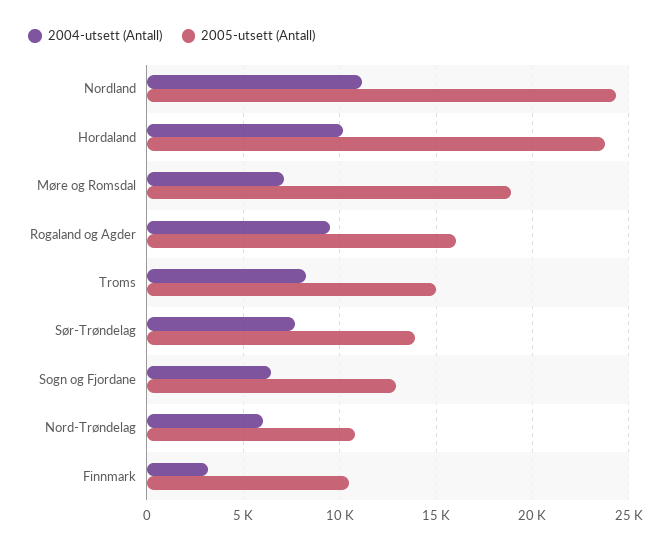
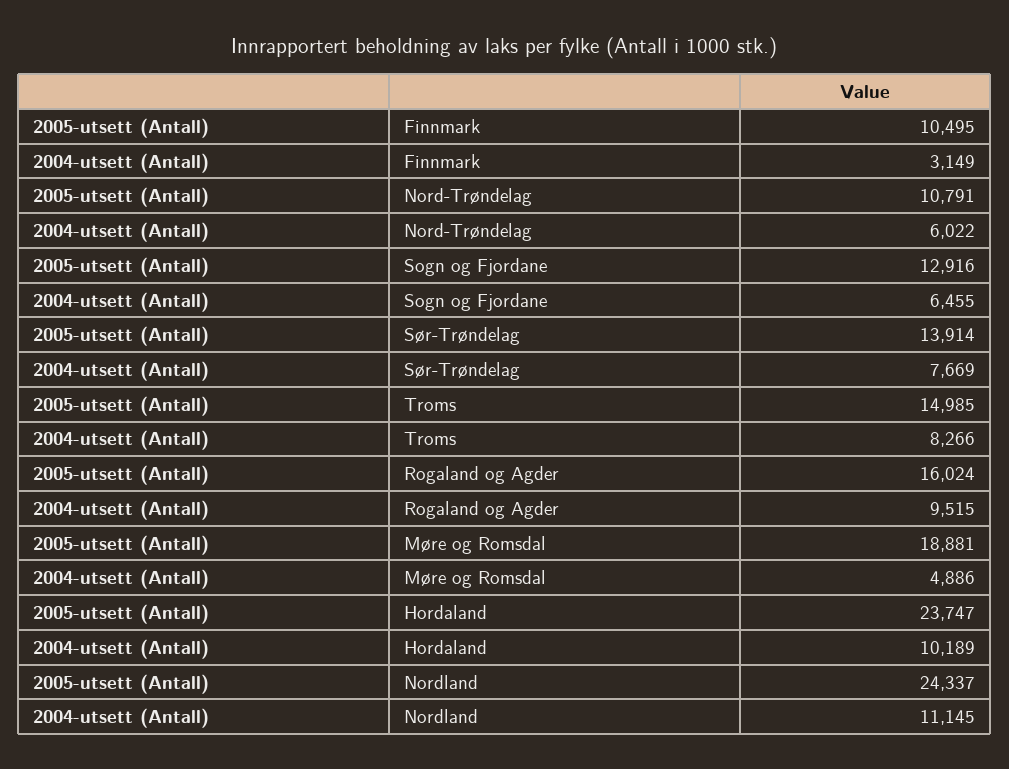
  {
    "2004-utsett (Antall)": {
      "Nordland": 11145,
      "Hordaland": 10189,
-     "Møre og Romsdal": 7000,
+     "Møre og Romsdal": 4886,
      "Rogaland og Agder": 9515,
      "Troms": 8266,
      "Sør-Trøndelag": 7669,
      "Sogn og Fjordane": 6455,
      "Nord-Trøndelag": 6022,
      "Finnmark": 3149
    },
    "2005-utsett (Antall)": {
      "Nordland": 24337,
      "Hordaland": 23747,
      "Møre og Romsdal": 18881,
      "Rogaland og Agder": 16024,
      "Troms": 14985,
      "Sør-Trøndelag": 13914,
      "Sogn og Fjordane": 12916,
      "Nord-Trøndelag": 10791,
      "Finnmark": 10495
    }
  }

